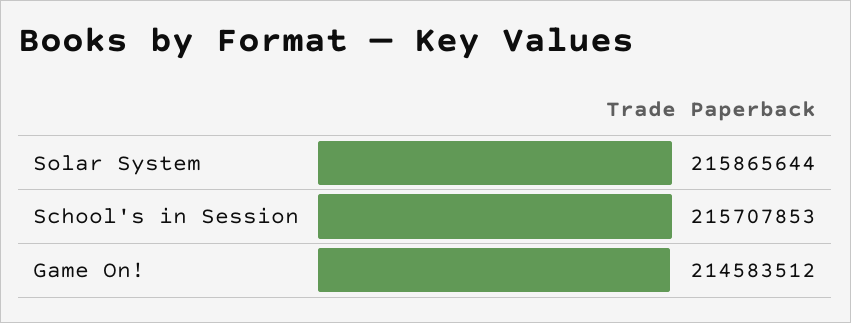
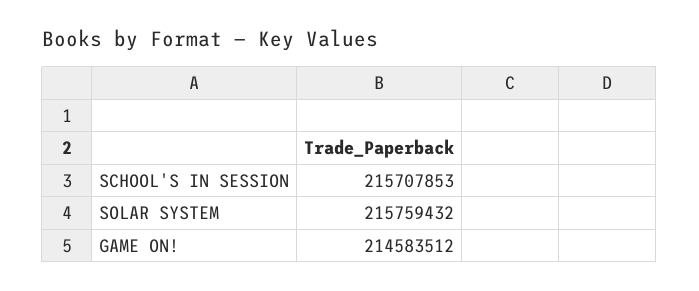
  {
-   "Solar System": 215865644,
+   "Solar System": 215759432,
    "School's in Session": 215707853,
    "Game On!": 214583512
  }

